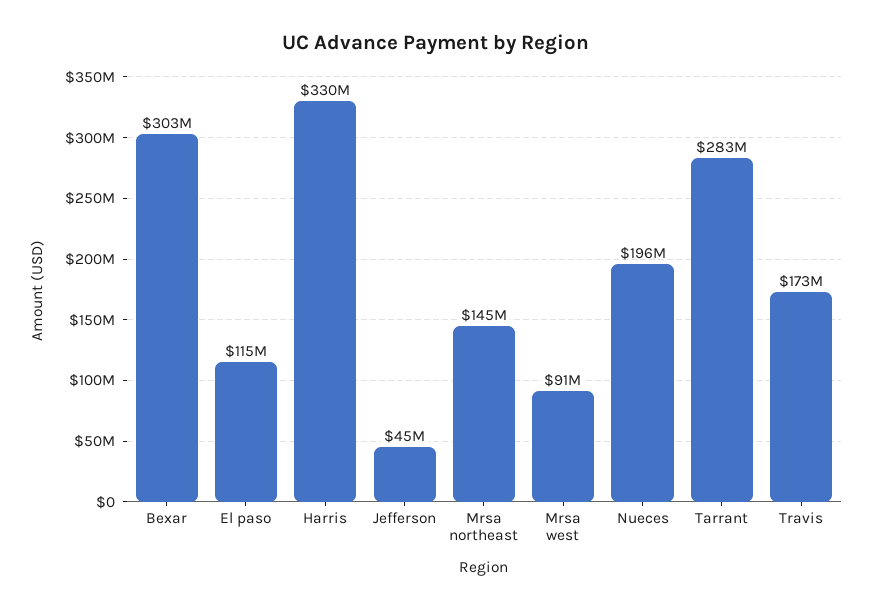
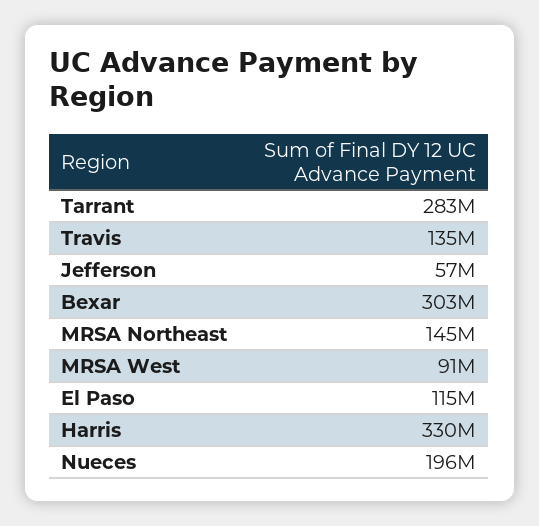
  {
    "Bexar": 303000000,
    "El paso": 115000000,
    "Harris": 330000000,
-   "Jefferson": 45000000,
+   "Jefferson": 57000000,
    "Mrsa northeast": 145000000,
    "Mrsa west": 91000000,
    "Nueces": 196000000,
    "Tarrant": 283000000,
-   "Travis": 173000000
+   "Travis": 135000000
  }

